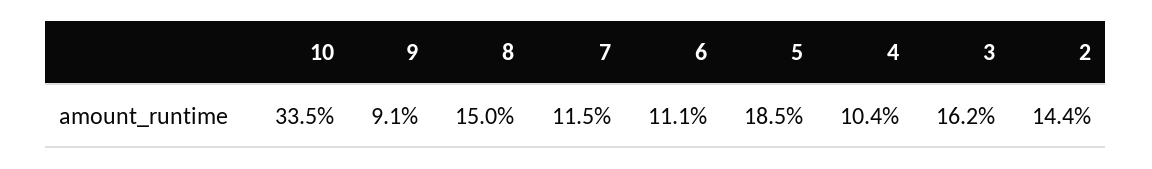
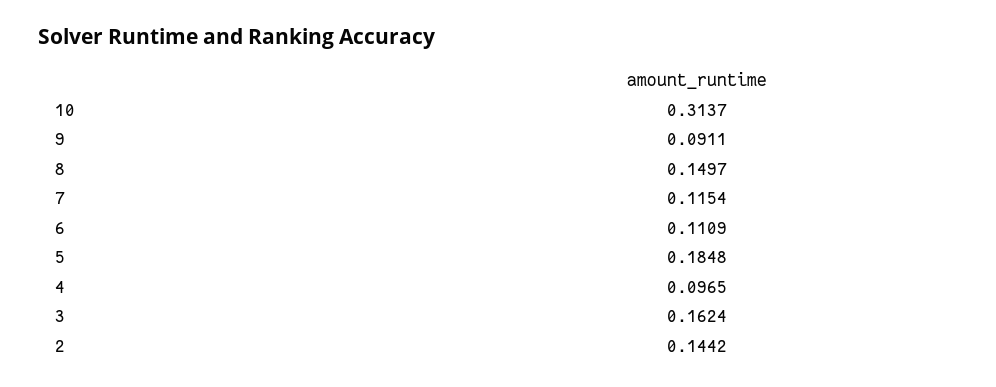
  {
-   "10": 0.335,
+   "10": 0.3137,
    "9": 0.0911,
    "8": 0.1497,
    "7": 0.1154,
    "6": 0.1109,
    "5": 0.1848,
-   "4": 0.104,
+   "4": 0.0965,
    "3": 0.1624,
    "2": 0.1442
  }

